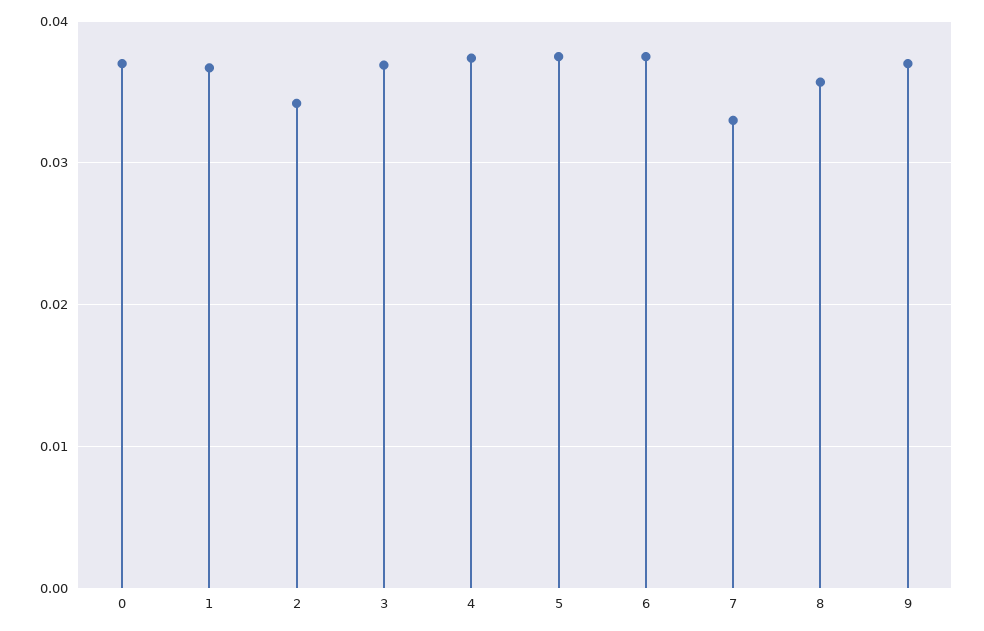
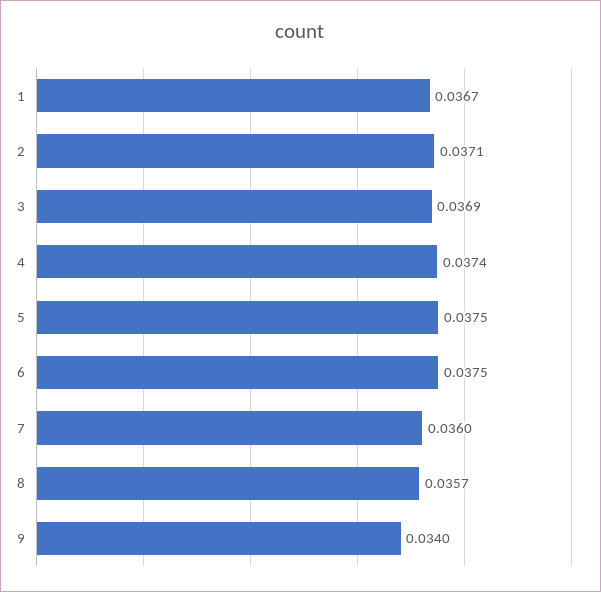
  {
-   "0": 0.037,
    "1": 0.0367,
-   "2": 0.034,
+   "2": 0.0371,
    "3": 0.0369,
    "4": 0.0374,
    "5": 0.0375,
    "6": 0.0375,
-   "7": 0.033,
+   "7": 0.036,
    "8": 0.0357,
-   "9": 0.037
+   "9": 0.034
  }

